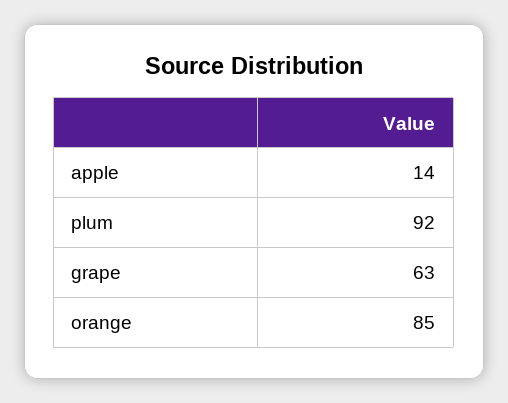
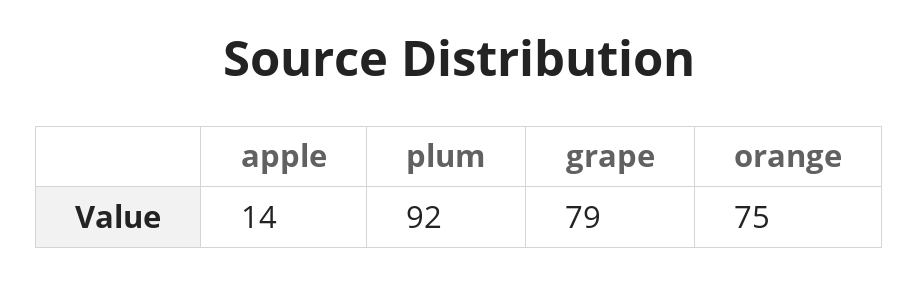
  {
    "apple": 14,
    "plum": 92,
-   "grape": 63,
+   "grape": 79,
-   "orange": 85
+   "orange": 75
  }

